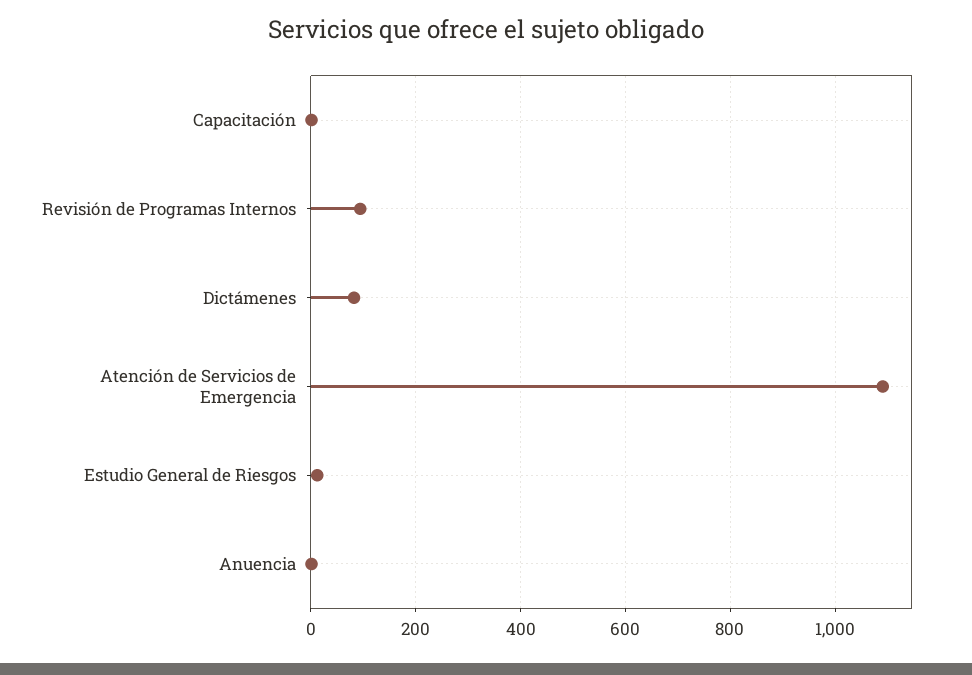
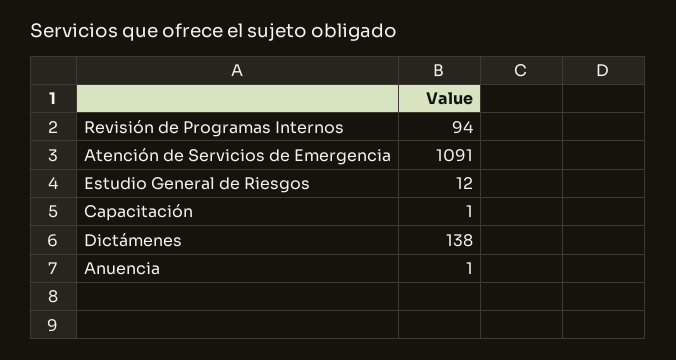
  {
    "Capacitación": 1,
    "Revisión de Programas Internos": 94,
-   "Dictámenes": 80,
+   "Dictámenes": 138,
    "Atención de Servicios de Emergencia": 1091,
    "Estudio General de Riesgos": 12,
    "Anuencia": 1
  }

